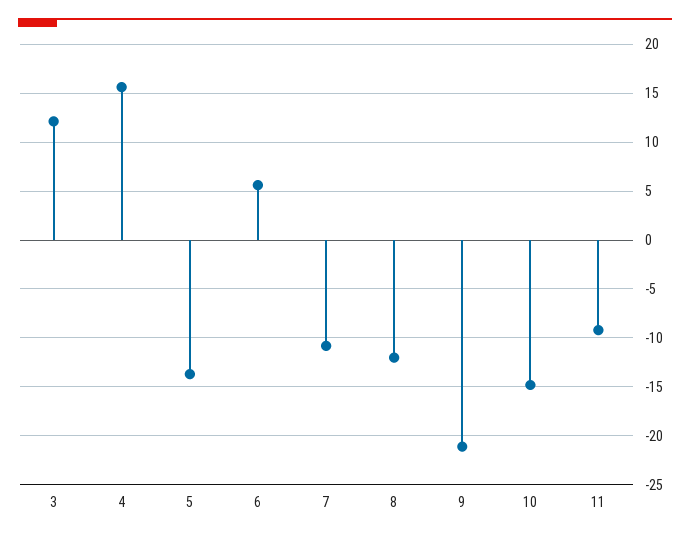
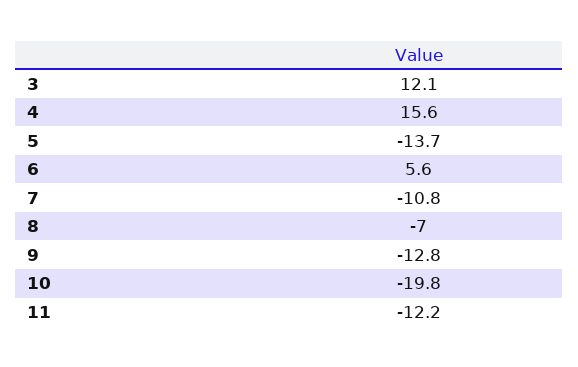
  {
    "3": 12.1,
    "4": 15.6,
    "5": -13.7,
    "6": 5.6,
    "7": -10.8,
-   "8": -12,
+   "8": -7,
-   "9": -21,
+   "9": -12.8,
-   "10": -15,
+   "10": -19.8,
-   "11": -9
+   "11": -12.2
  }

